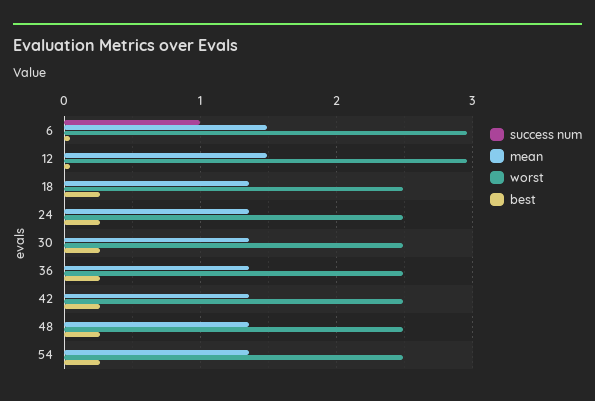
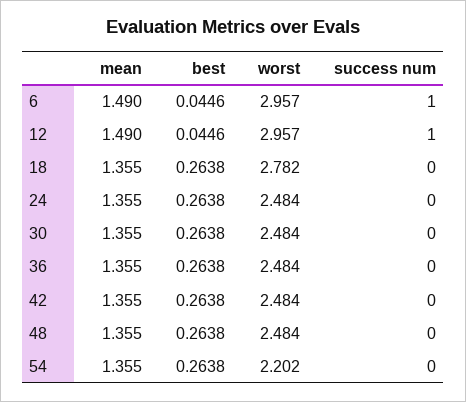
  {
    "success num": {
      "6": 1,
-     "12": 0,
+     "12": 1,
      "18": 0,
      "24": 0,
      "30": 0,
      "36": 0,
      "42": 0,
      "48": 0,
      "54": 0
    },
    "mean": {
      "6": 1.49,
      "12": 1.49,
      "18": 1.355,
      "24": 1.355,
      "30": 1.355,
      "36": 1.355,
      "42": 1.355,
      "48": 1.355,
      "54": 1.355
    },
    "worst": {
      "6": 2.957,
      "12": 2.957,
-     "18": 2.5,
+     "18": 2.782,
      "24": 2.484,
      "30": 2.484,
      "36": 2.484,
      "42": 2.484,
      "48": 2.484,
-     "54": 2.5
+     "54": 2.202
    },
    "best": {
      "6": 0.0446,
      "12": 0.0446,
      "18": 0.2638,
      "24": 0.2638,
      "30": 0.2638,
      "36": 0.2638,
      "42": 0.2638,
      "48": 0.2638,
      "54": 0.2638
    }
  }

